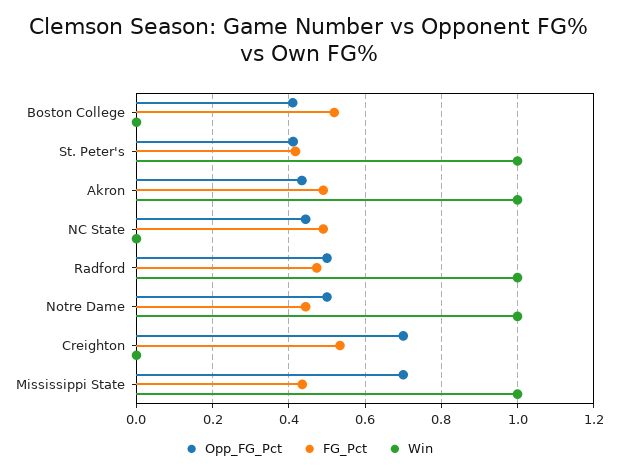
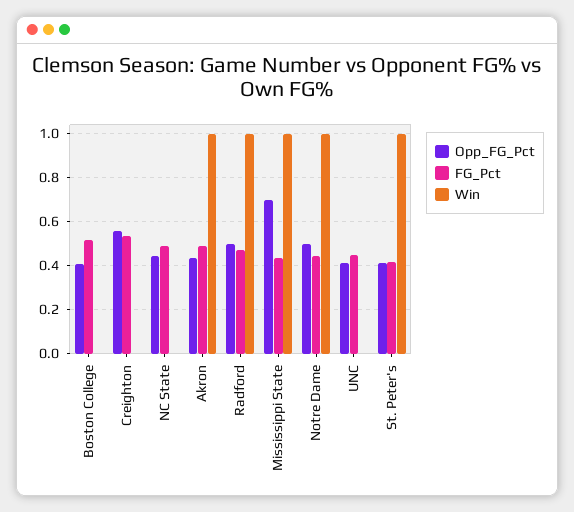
  {
    "Opp_FG_Pct": {
      "Boston College": 0.42,
      "St. Peter's": 0.42,
      "Akron": 0.44,
      "NC State": 0.44,
      "Radford": 0.5,
      "Notre Dame": 0.5,
-     "Creighton": 0.7,
+     "Creighton": 0.55,
-     "Mississippi State": 0.7
+     "Mississippi State": 0.7,
+     "UNC": 0.4
    },
    "FG_Pct": {
      "Boston College": 0.52,
      "St. Peter's": 0.42,
      "Akron": 0.5,
      "NC State": 0.5,
      "Radford": 0.48,
      "Notre Dame": 0.44,
      "Creighton": 0.54,
-     "Mississippi State": 0.44
+     "Mississippi State": 0.44,
+     "UNC": 0.45
    },
    "Win": {
      "Boston College": 0,
      "St. Peter's": 1,
      "Akron": 1,
      "NC State": 0,
      "Radford": 1,
      "Notre Dame": 1,
      "Creighton": 0,
-     "Mississippi State": 1
+     "Mississippi State": 1,
+     "UNC": 0
    }
  }

